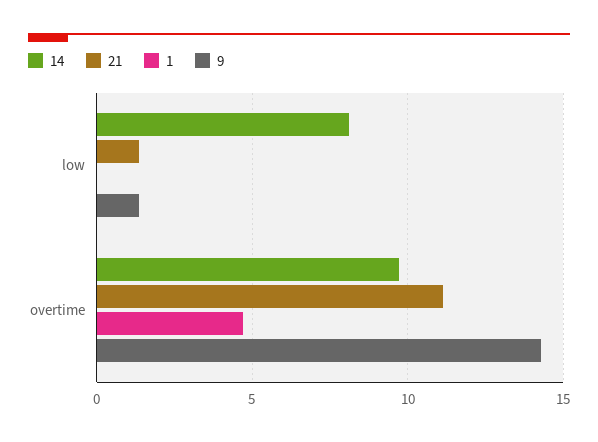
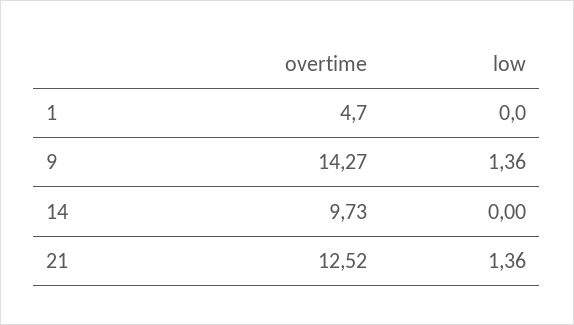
  {
    "14": {
-     "low": 8,
+     "low": 0,
      "overtime": 9.73
    },
    "21": {
      "low": 1.36,
-     "overtime": 11
+     "overtime": 12.52
    },
    "1": {
      "low": 0,
      "overtime": 4.7
    },
    "9": {
      "low": 1.36,
      "overtime": 14.27
    }
  }

